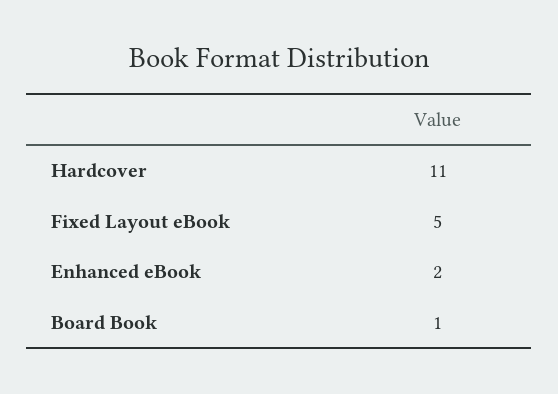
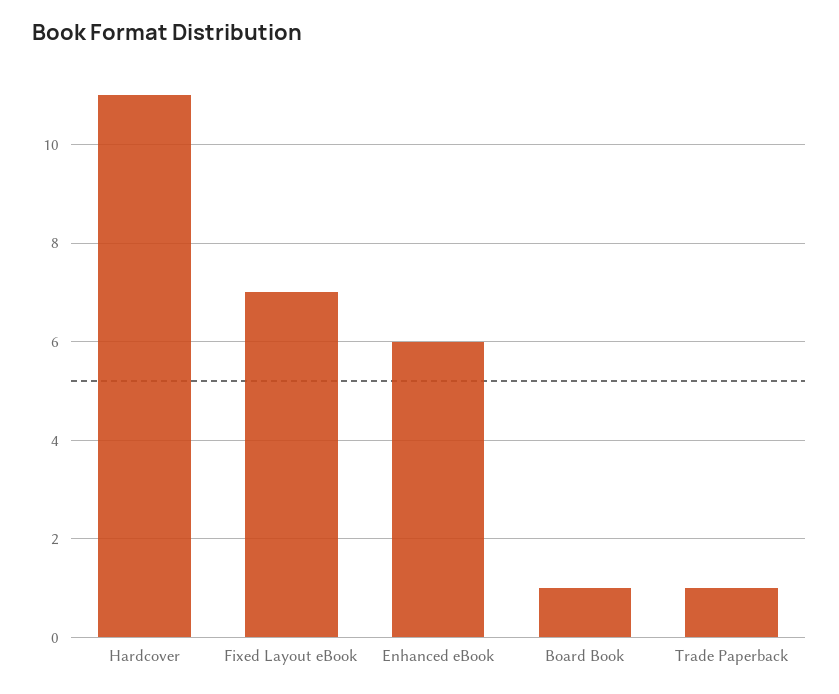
  {
    "Hardcover": 11,
-   "Fixed Layout eBook": 5,
+   "Fixed Layout eBook": 7,
-   "Enhanced eBook": 2,
+   "Enhanced eBook": 6,
-   "Board Book": 1
+   "Board Book": 1,
+   "Trade Paperback": 1
  }

